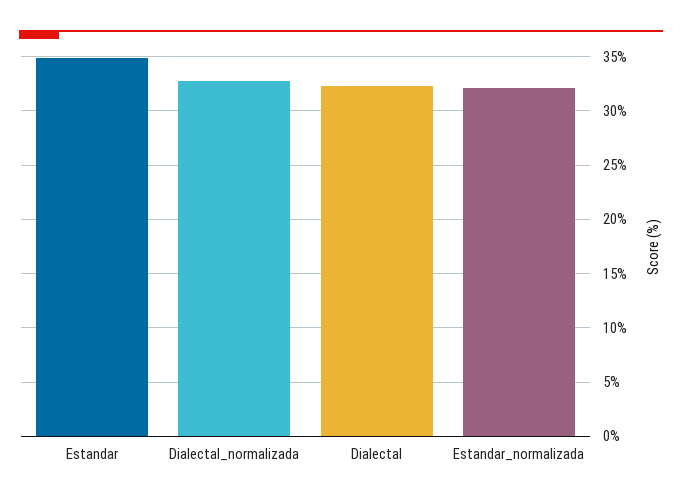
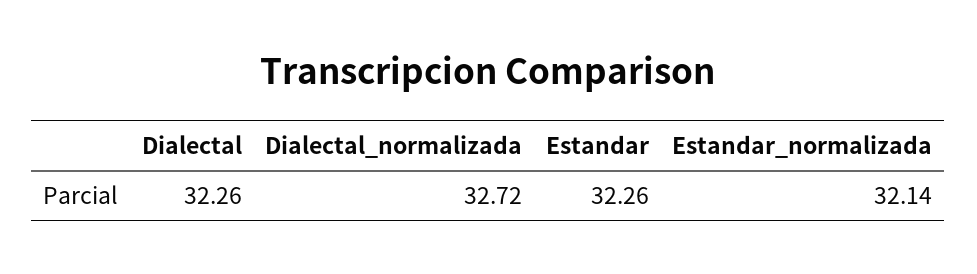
  {
-   "Estandar": 35,
+   "Estandar": 32.26,
    "Dialectal_normalizada": 32.72,
    "Dialectal": 32.26,
    "Estandar_normalizada": 32.14
  }

